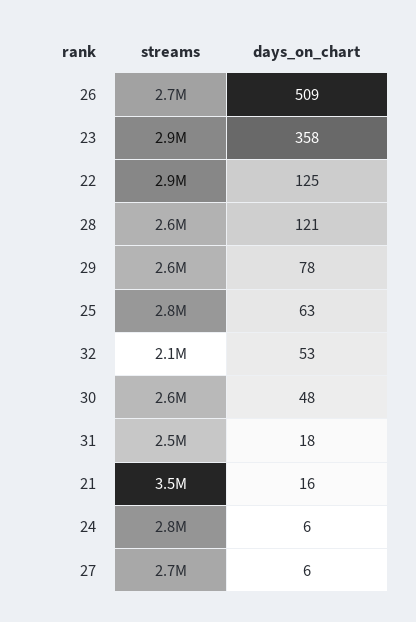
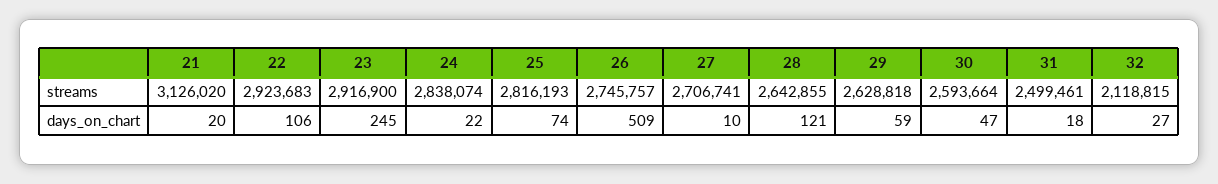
  {
    "streams": {
      "26": 2745757,
      "23": 2916900,
      "22": 2923683,
      "28": 2642855,
      "29": 2628818,
      "25": 2816193,
      "32": 2118815,
      "30": 2593664,
      "31": 2499461,
-     "21": 3500000,
+     "21": 3126020,
      "24": 2838074,
      "27": 2706741
    },
    "days_on_chart": {
      "26": 509,
-     "23": 358,
+     "23": 245,
-     "22": 125,
+     "22": 106,
      "28": 121,
-     "29": 78,
+     "29": 59,
-     "25": 63,
+     "25": 74,
-     "32": 53,
+     "32": 27,
-     "30": 48,
+     "30": 47,
      "31": 18,
-     "21": 16,
+     "21": 20,
-     "24": 6,
+     "24": 22,
-     "27": 6
+     "27": 10
    }
  }

